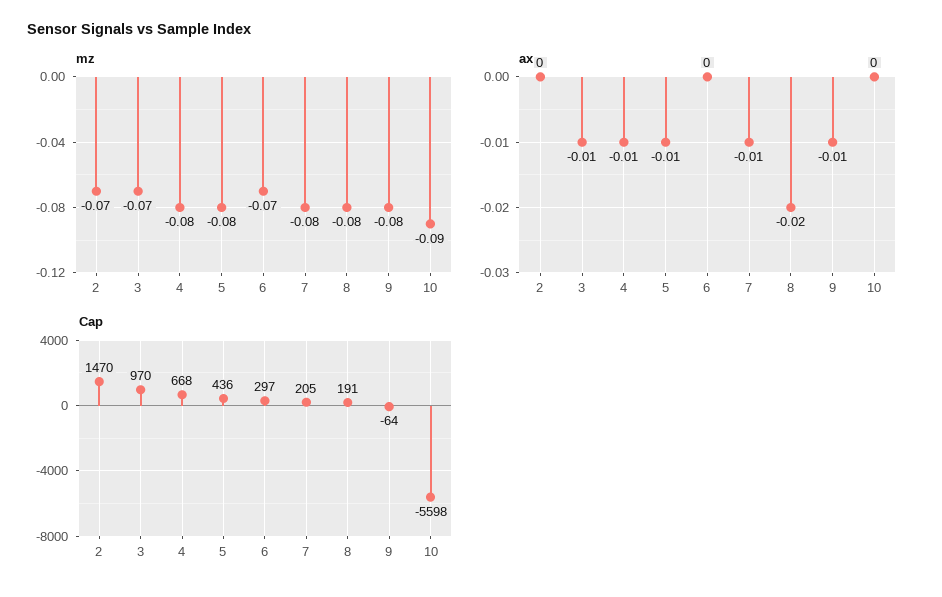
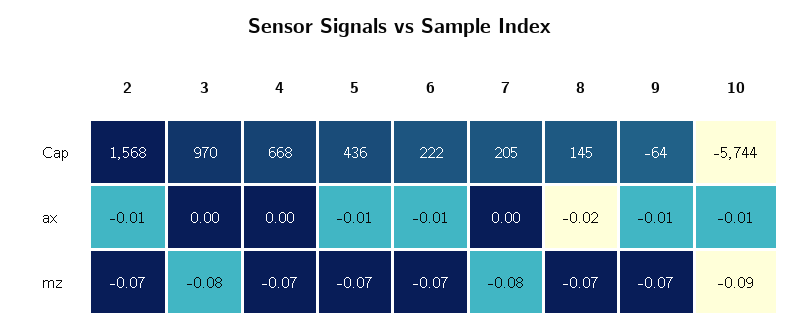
  {
    "mz": {
      "2": -0.07,
-     "3": -0.07,
+     "3": -0.08,
-     "4": -0.08,
+     "4": -0.07,
-     "5": -0.08,
+     "5": -0.07,
      "6": -0.07,
      "7": -0.08,
-     "8": -0.08,
+     "8": -0.07,
-     "9": -0.08,
+     "9": -0.07,
      "10": -0.09
    },
    "ax": {
-     "2": 0,
+     "2": -0.01,
-     "3": -0.01,
+     "3": 0,
-     "4": -0.01,
+     "4": 0,
      "5": -0.01,
-     "6": 0,
+     "6": -0.01,
-     "7": -0.01,
+     "7": 0,
      "8": -0.02,
      "9": -0.01,
-     "10": 0
+     "10": -0.01
    },
    "Cap": {
-     "2": 1470,
+     "2": 1568,
      "3": 970,
      "4": 668,
      "5": 436,
-     "6": 297,
+     "6": 222,
      "7": 205,
-     "8": 191,
+     "8": 145,
      "9": -64,
-     "10": -5598
+     "10": -5744
    }
  }

